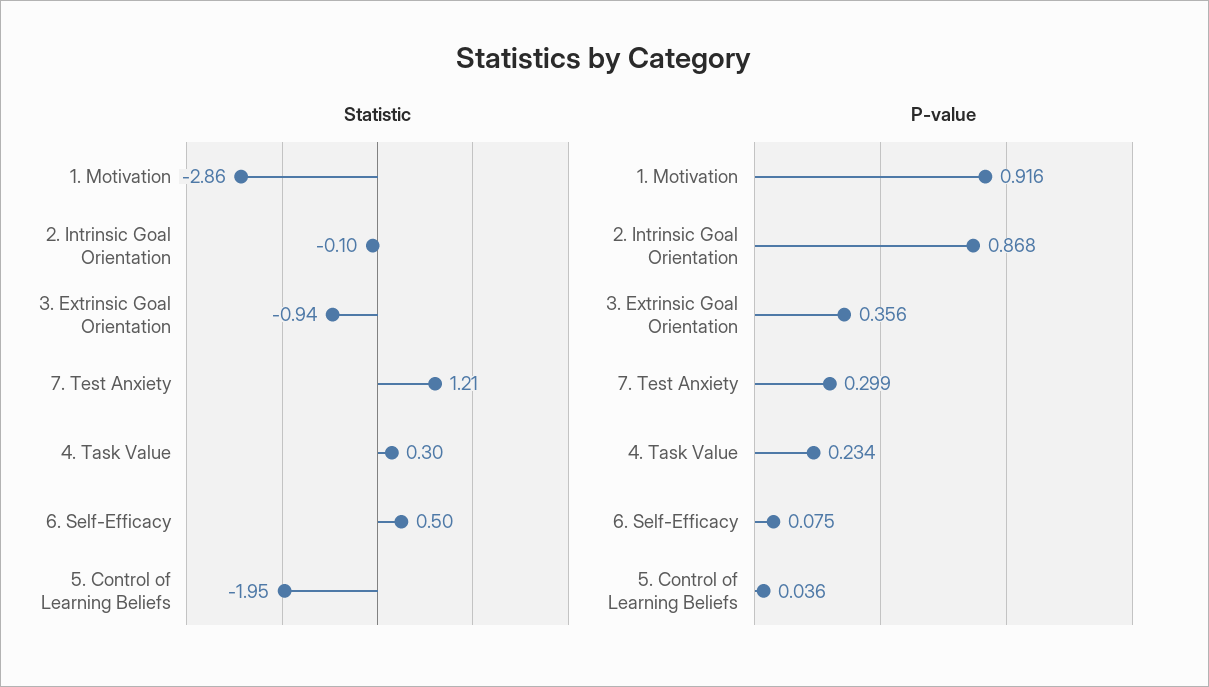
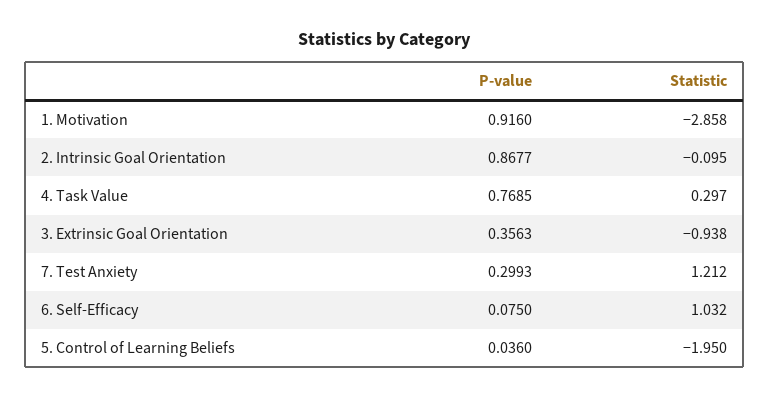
  {
    "Statistic": {
      "1. Motivation": -2.858,
      "2. Intrinsic Goal Orientation": -0.095,
      "3. Extrinsic Goal Orientation": -0.938,
      "7. Test Anxiety": 1.212,
      "4. Task Value": 0.297,
-     "6. Self-Efficacy": 0.5,
+     "6. Self-Efficacy": 1.032,
      "5. Control of Learning Beliefs": -1.95
    },
    "P-value": {
      "1. Motivation": 0.916,
      "2. Intrinsic Goal Orientation": 0.8677,
      "3. Extrinsic Goal Orientation": 0.3563,
      "7. Test Anxiety": 0.2993,
-     "4. Task Value": 0.234,
+     "4. Task Value": 0.7685,
      "6. Self-Efficacy": 0.075,
      "5. Control of Learning Beliefs": 0.036
    }
  }

